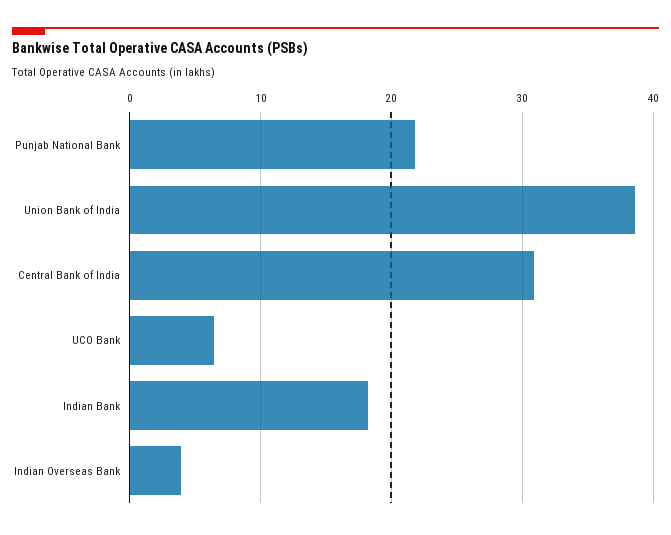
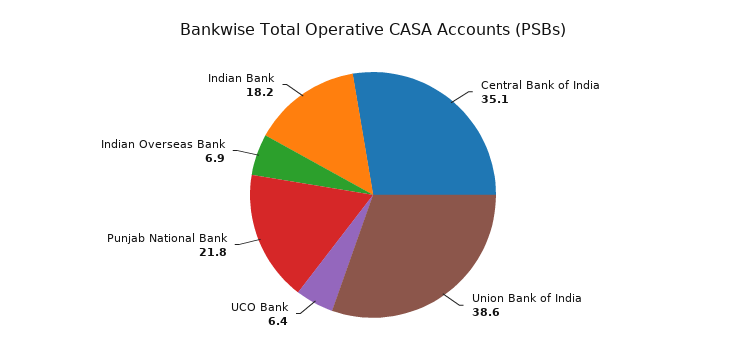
  {
    "Punjab National Bank": 21.8,
    "Union Bank of India": 38.6,
-   "Central Bank of India": 31,
+   "Central Bank of India": 35.1,
    "UCO Bank": 6.4,
    "Indian Bank": 18.2,
-   "Indian Overseas Bank": 4
+   "Indian Overseas Bank": 6.9
  }

